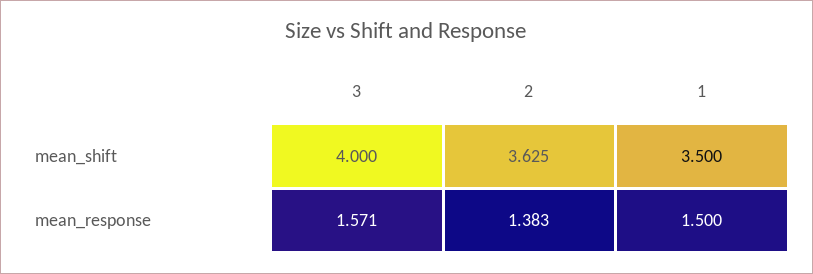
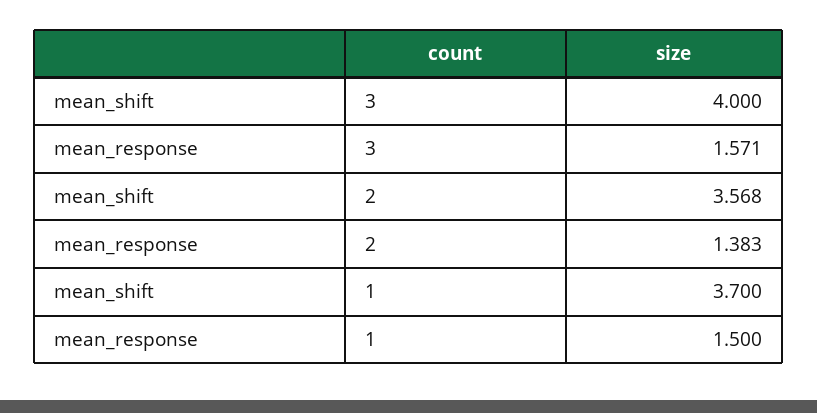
  {
    "3": {
      "mean_shift": 4,
      "mean_response": 1.571
    },
    "2": {
-     "mean_shift": 3.625,
+     "mean_shift": 3.568,
      "mean_response": 1.383
    },
    "1": {
-     "mean_shift": 3.5,
+     "mean_shift": 3.7,
      "mean_response": 1.5
    }
  }

